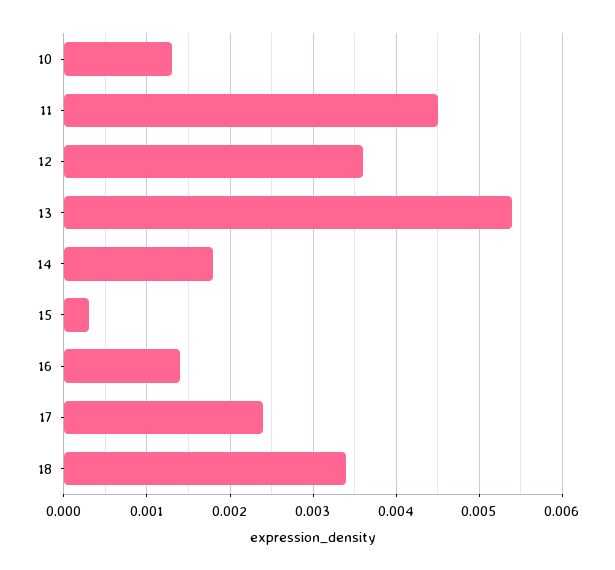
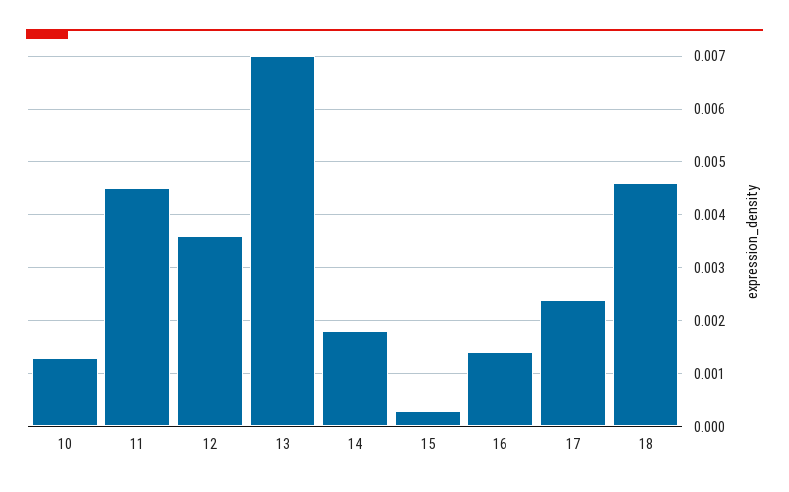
  {
    "10": 0.0013,
    "11": 0.0045,
    "12": 0.0036,
-   "13": 0.0054,
+   "13": 0.007,
    "14": 0.0018,
    "15": 0.0003,
    "16": 0.0014,
    "17": 0.0024,
-   "18": 0.0034
+   "18": 0.0045
  }

